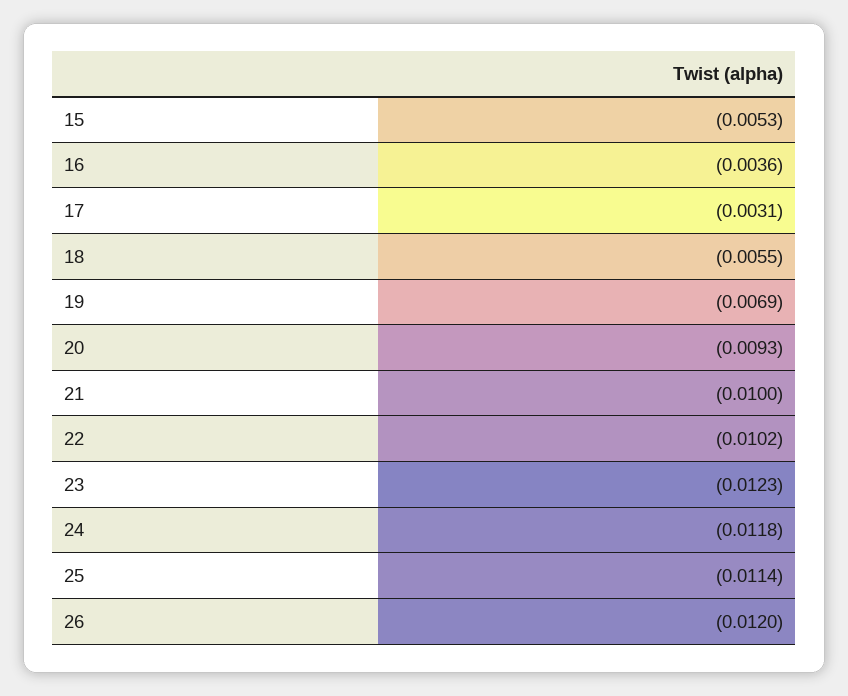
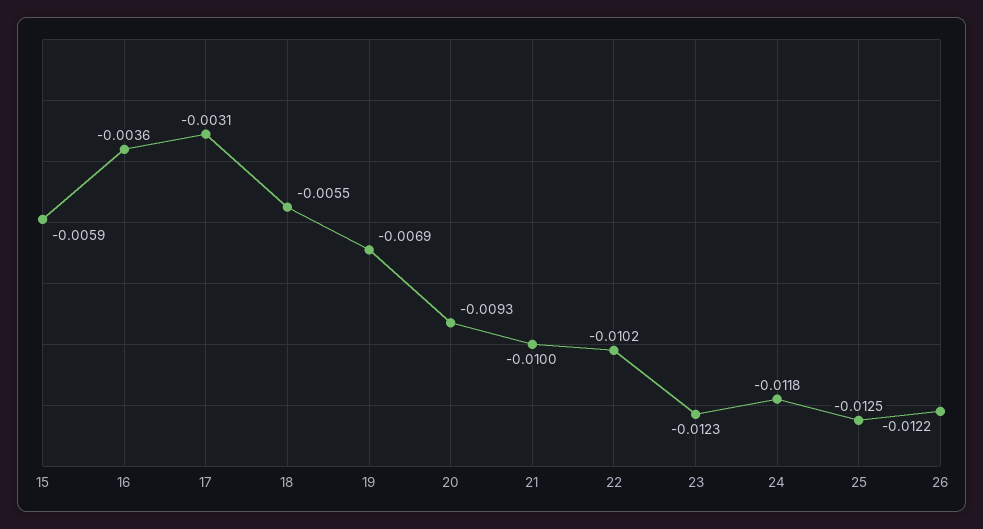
  {
-   "15": -0.0053,
+   "15": -0.0059,
    "16": -0.0036,
    "17": -0.0031,
    "18": -0.0055,
    "19": -0.0069,
    "20": -0.0093,
    "21": -0.01,
    "22": -0.0102,
    "23": -0.0123,
    "24": -0.0118,
-   "25": -0.0114,
+   "25": -0.0125,
-   "26": -0.012
+   "26": -0.0122
  }

